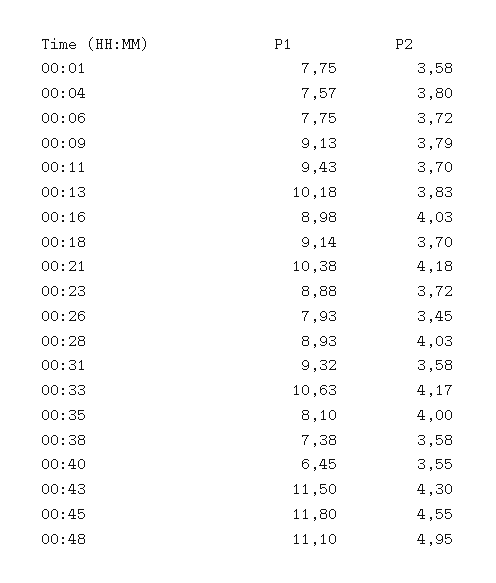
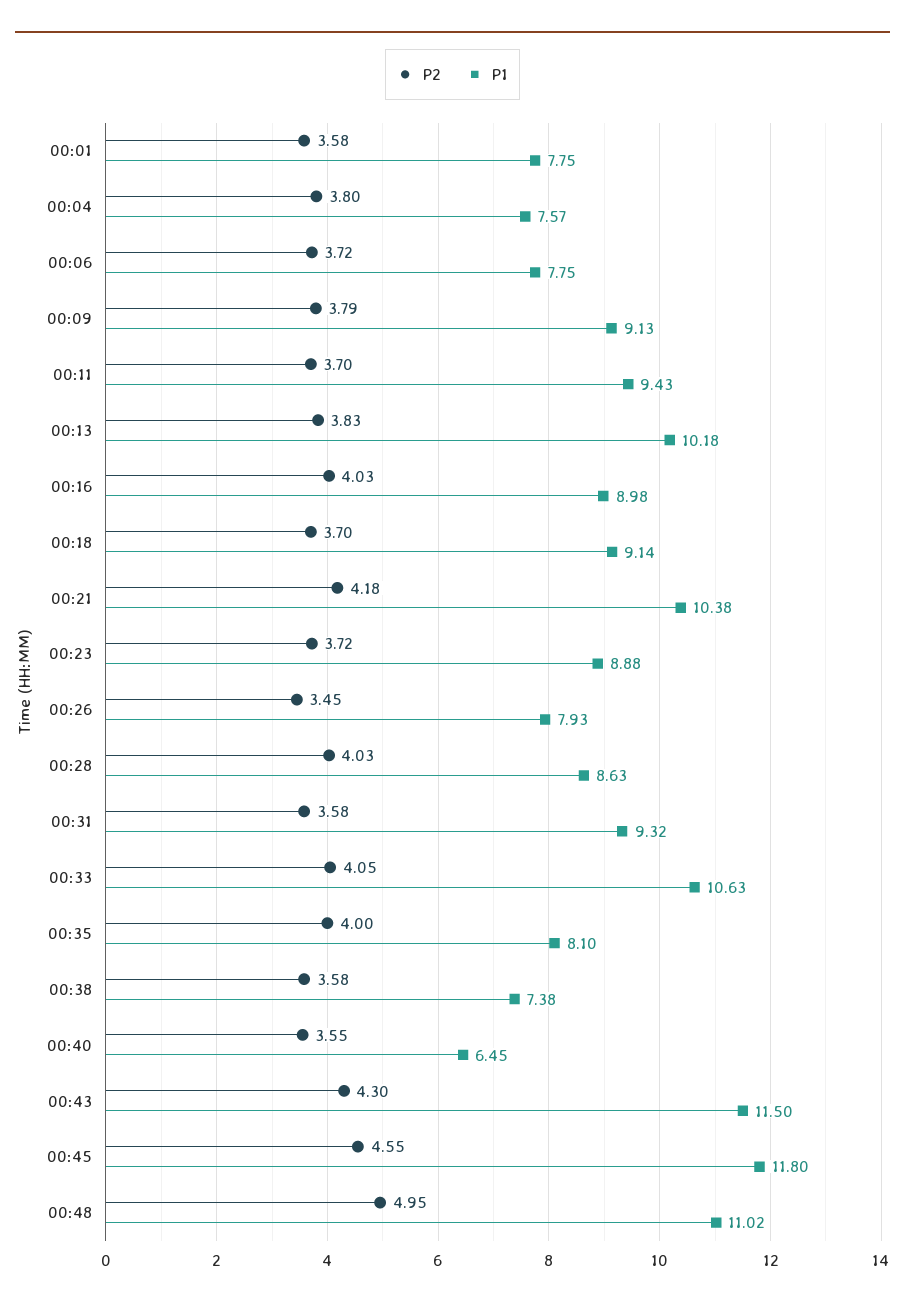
  {
    "P1": {
      "00:01": 7.75,
      "00:04": 7.57,
      "00:06": 7.75,
      "00:09": 9.13,
      "00:11": 9.43,
      "00:13": 10.18,
      "00:16": 8.98,
      "00:18": 9.14,
      "00:21": 10.38,
      "00:23": 8.88,
      "00:26": 7.93,
-     "00:28": 8.93,
+     "00:28": 8.63,
      "00:31": 9.32,
      "00:33": 10.63,
      "00:35": 8.1,
      "00:38": 7.38,
      "00:40": 6.45,
      "00:43": 11.5,
      "00:45": 11.8,
-     "00:48": 11.1
+     "00:48": 11.02
    },
    "P2": {
      "00:01": 3.58,
      "00:04": 3.8,
      "00:06": 3.72,
      "00:09": 3.79,
      "00:11": 3.7,
      "00:13": 3.83,
      "00:16": 4.03,
      "00:18": 3.7,
      "00:21": 4.18,
      "00:23": 3.72,
      "00:26": 3.45,
      "00:28": 4.03,
      "00:31": 3.58,
-     "00:33": 4.17,
+     "00:33": 4.05,
      "00:35": 4,
      "00:38": 3.58,
      "00:40": 3.55,
      "00:43": 4.3,
      "00:45": 4.55,
      "00:48": 4.95
    }
  }

